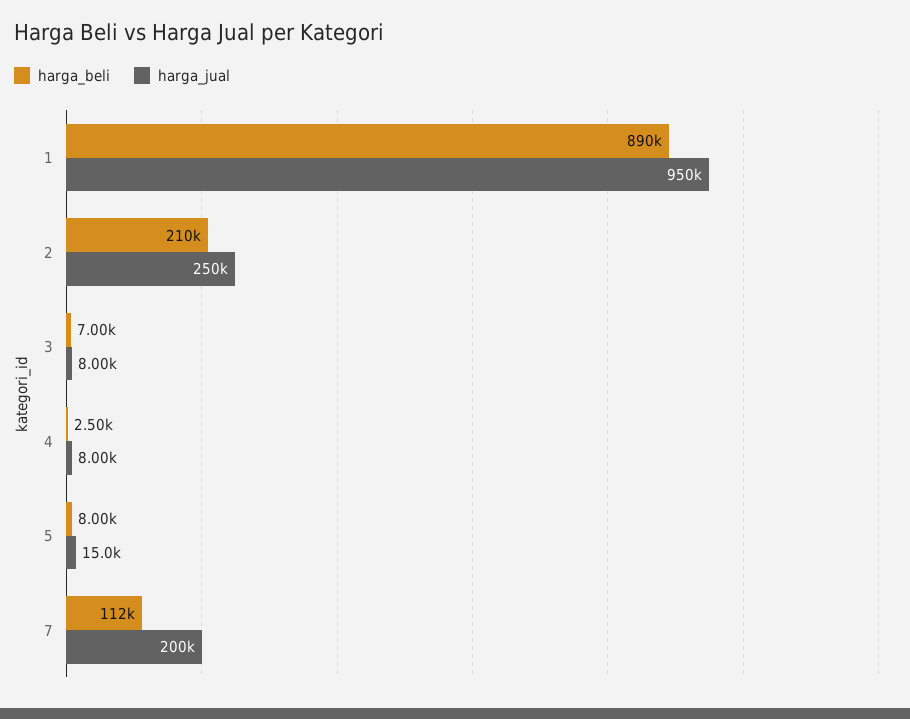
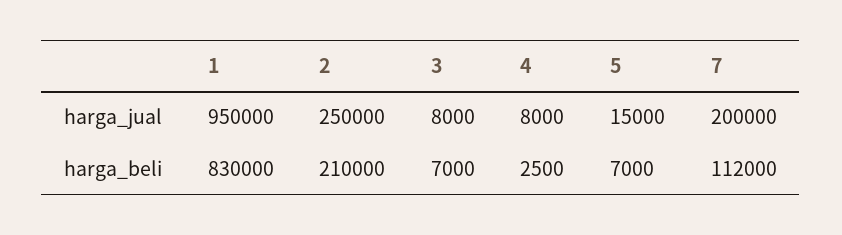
  {
    "harga_beli": {
-     "1": 890000,
+     "1": 830000,
      "2": 210000,
      "3": 7000,
      "4": 2500,
-     "5": 8000,
+     "5": 7000,
      "7": 112000
    },
    "harga_jual": {
      "1": 950000,
      "2": 250000,
      "3": 8000,
      "4": 8000,
      "5": 15000,
      "7": 200000
    }
  }

